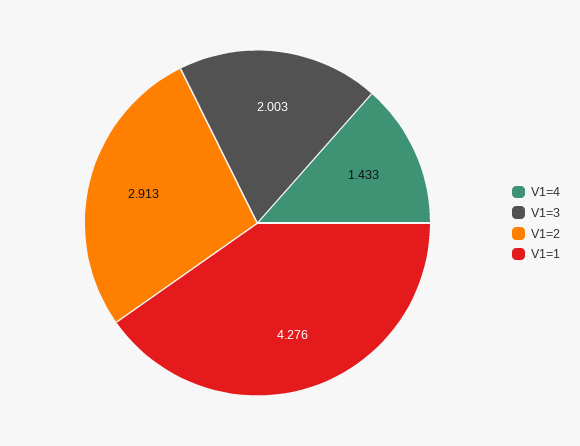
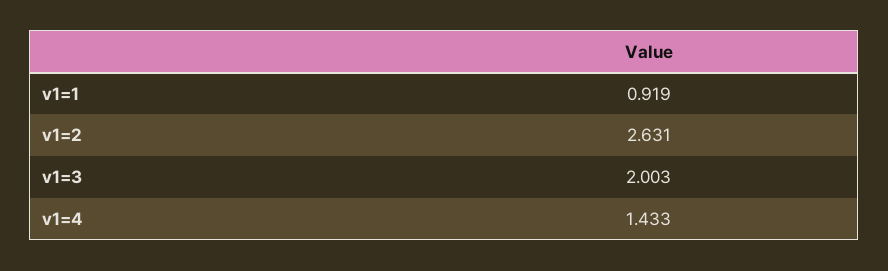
  {
    "V1=4": 1.433,
    "V1=3": 2.003,
-   "V1=2": 2.913,
+   "V1=2": 2.631,
-   "V1=1": 4.276
+   "V1=1": 0.919
  }

